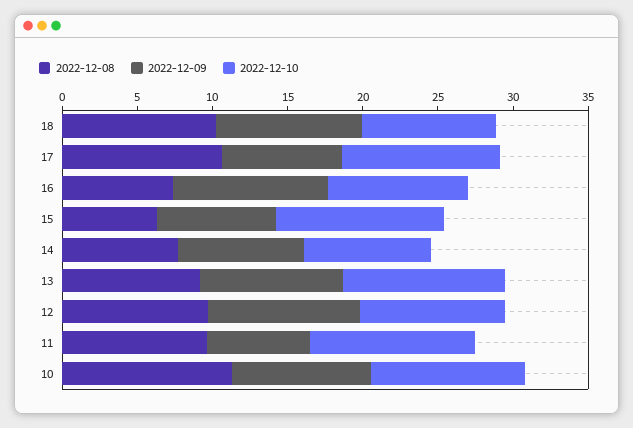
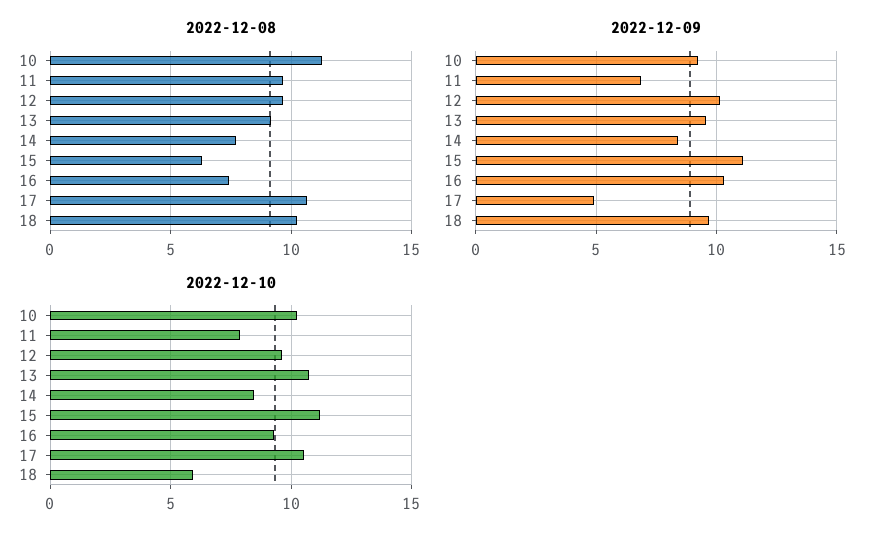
  {
    "2022-12-08": {
      "18": 10,
      "17": 10.5,
      "16": 7.5,
      "15": 6.5,
      "14": 7.5,
      "13": 9,
      "12": 9.5,
      "11": 9.5,
      "10": 11.5
    },
    "2022-12-09": {
      "18": 9.5,
-     "17": 8,
+     "17": 5,
      "16": 10.5,
-     "15": 8,
+     "15": 11,
      "14": 8.5,
      "13": 9.5,
      "12": 10,
      "11": 7,
      "10": 9.5
    },
    "2022-12-10": {
-     "18": 9,
+     "18": 6,
      "17": 10.5,
      "16": 9.5,
      "15": 11,
      "14": 8.5,
      "13": 11,
      "12": 9.5,
-     "11": 11,
+     "11": 8,
      "10": 10.5
    }
  }

